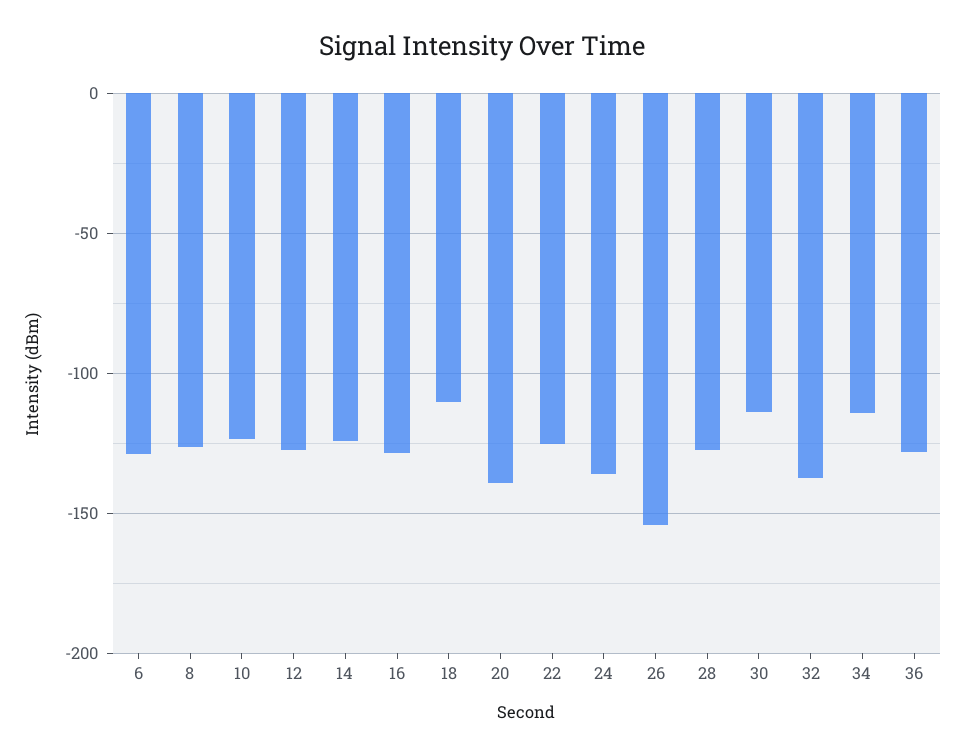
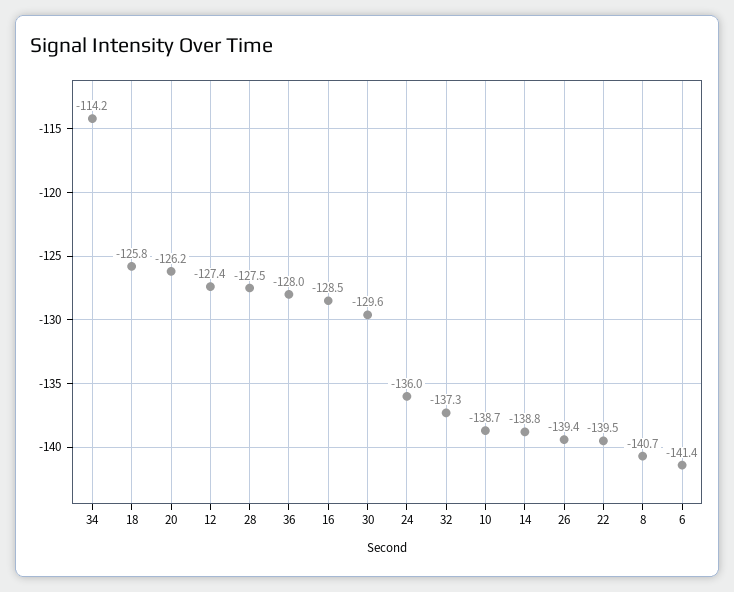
  {
-   "6": -130,
+   "6": -141.4,
-   "8": -125,
+   "8": -140.7,
-   "10": -125,
+   "10": -138.7,
    "12": -127.4,
-   "14": -125,
+   "14": -138.8,
    "16": -128.5,
-   "18": -110,
+   "18": -125.8,
-   "20": -140,
+   "20": -126.2,
-   "22": -125,
+   "22": -139.5,
    "24": -136,
-   "26": -155,
+   "26": -139.4,
    "28": -127.5,
-   "30": -115,
+   "30": -129.6,
    "32": -137.3,
    "34": -114.2,
    "36": -128
  }

